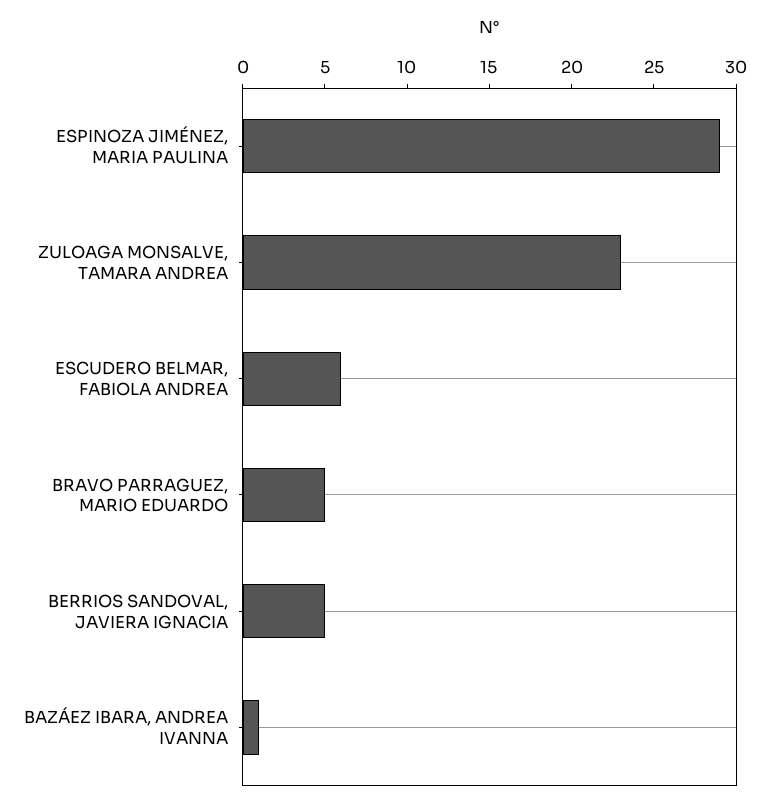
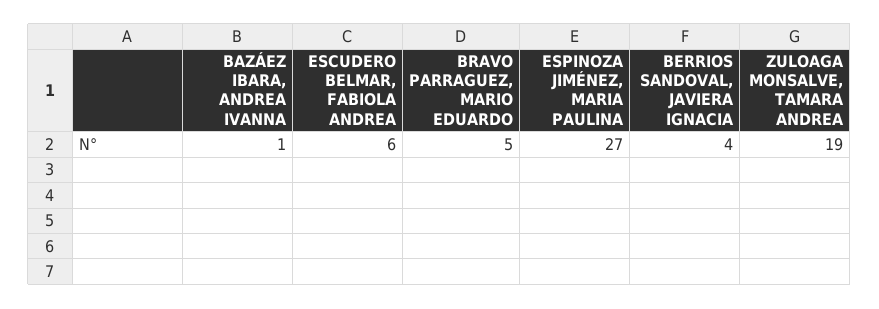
  {
-   "ESPINOZA JIMÉNEZ, MARIA PAULINA": 29,
+   "ESPINOZA JIMÉNEZ, MARIA PAULINA": 27,
-   "ZULOAGA MONSALVE, TAMARA ANDREA": 23,
+   "ZULOAGA MONSALVE, TAMARA ANDREA": 19,
    "ESCUDERO BELMAR, FABIOLA ANDREA": 6,
    "BRAVO PARRAGUEZ, MARIO EDUARDO": 5,
-   "BERRIOS SANDOVAL, JAVIERA IGNACIA": 5,
+   "BERRIOS SANDOVAL, JAVIERA IGNACIA": 4,
    "BAZÁEZ IBARA, ANDREA IVANNA": 1
  }

